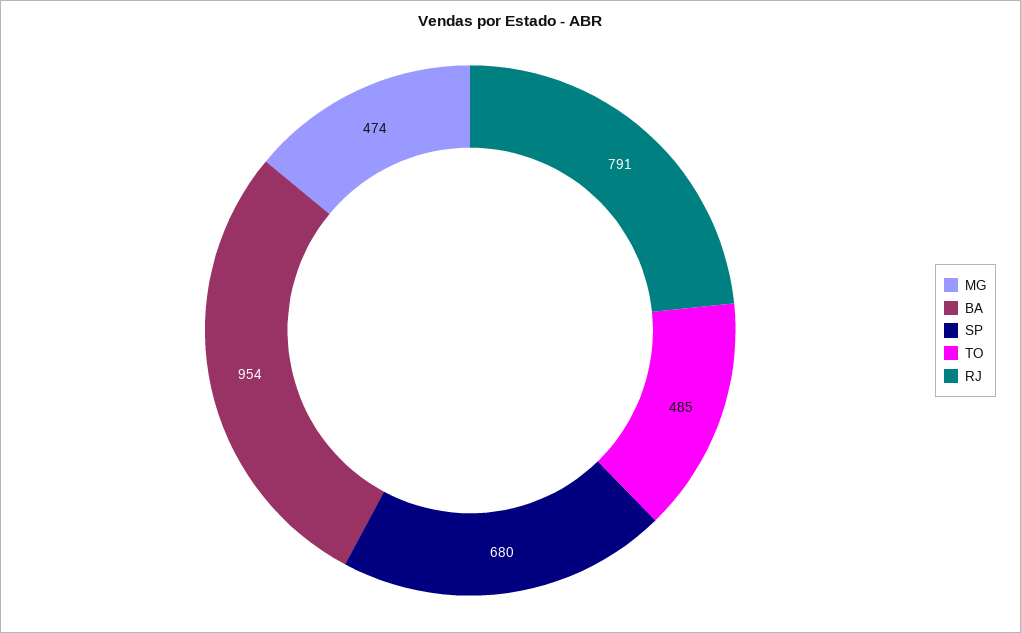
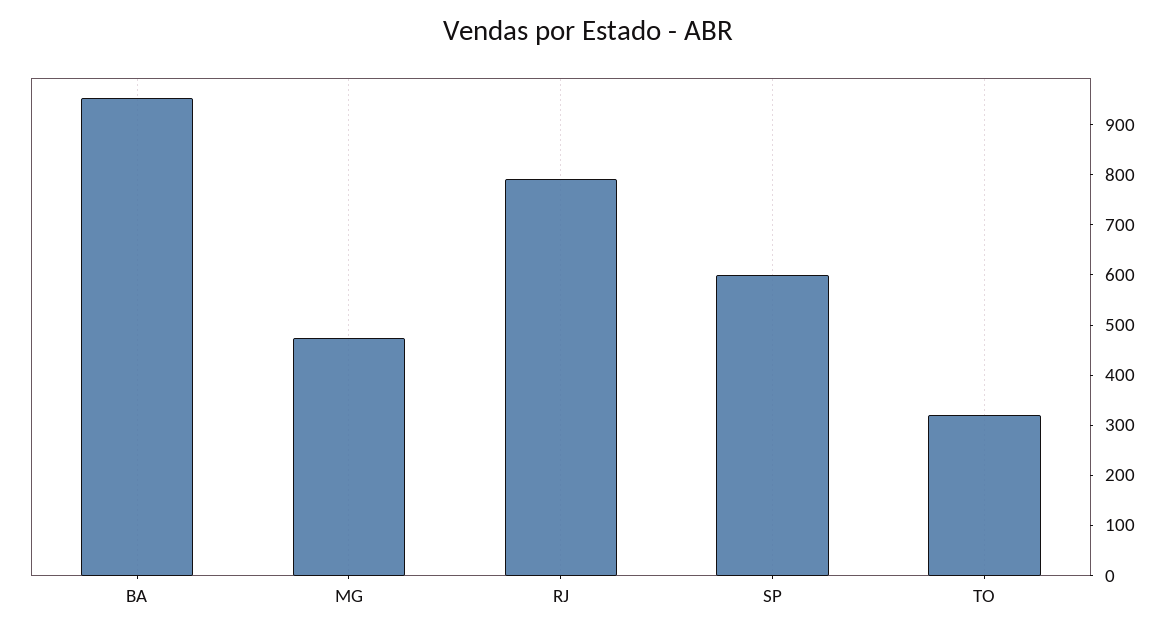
  {
    "MG": 474,
    "BA": 954,
-   "SP": 680,
+   "SP": 600,
-   "TO": 485,
+   "TO": 320,
    "RJ": 791
  }

